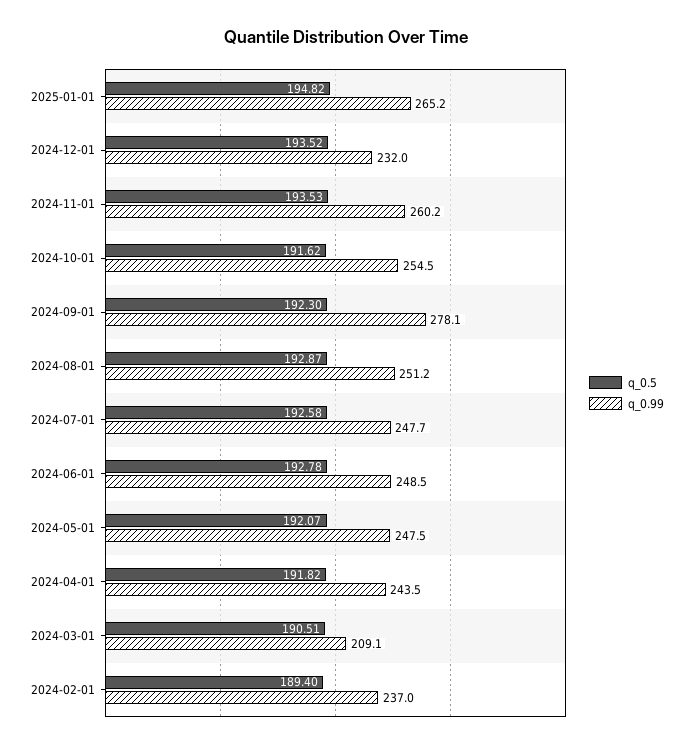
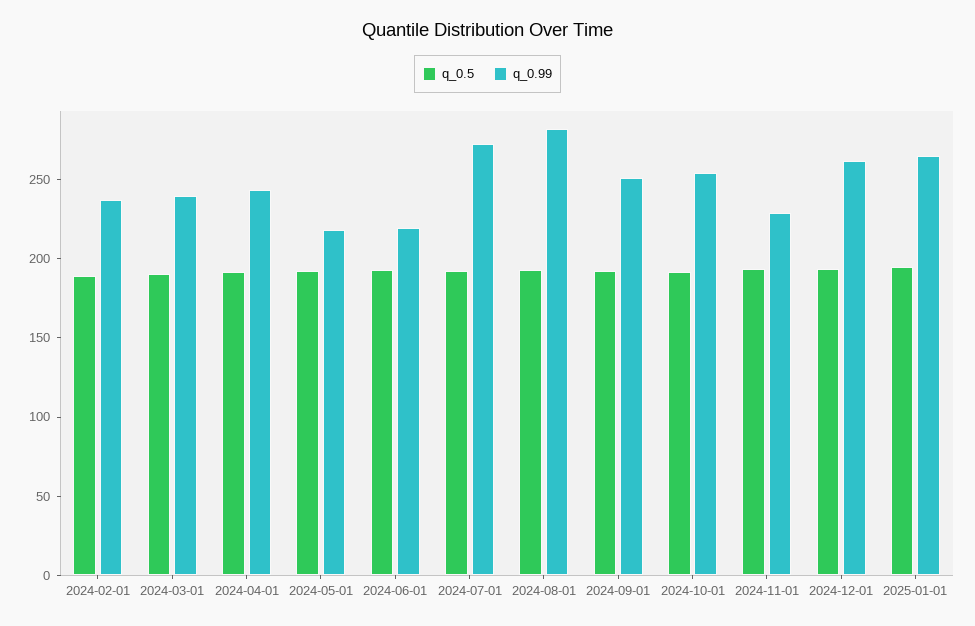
  {
    "q_0.5": {
      "2025-01-01": 194.82,
      "2024-12-01": 193.52,
      "2024-11-01": 193.53,
      "2024-10-01": 191.62,
      "2024-09-01": 192.3,
      "2024-08-01": 192.87,
      "2024-07-01": 192.58,
      "2024-06-01": 192.78,
      "2024-05-01": 192.07,
      "2024-04-01": 191.82,
      "2024-03-01": 190.51,
      "2024-02-01": 189.4
    },
    "q_0.99": {
      "2025-01-01": 265.2,
-     "2024-12-01": 232,
+     "2024-12-01": 260,
-     "2024-11-01": 260.2,
+     "2024-11-01": 230,
      "2024-10-01": 254.5,
-     "2024-09-01": 278.1,
+     "2024-09-01": 250,
-     "2024-08-01": 251.2,
+     "2024-08-01": 280,
-     "2024-07-01": 247.7,
+     "2024-07-01": 270,
-     "2024-06-01": 248.5,
+     "2024-06-01": 220,
-     "2024-05-01": 247.5,
+     "2024-05-01": 220,
      "2024-04-01": 243.5,
-     "2024-03-01": 209.1,
+     "2024-03-01": 240,
      "2024-02-01": 237
    }
  }

